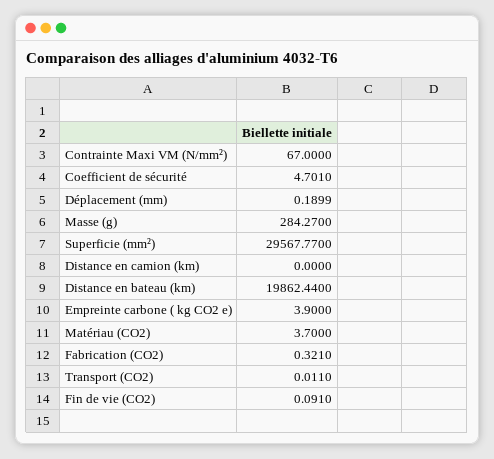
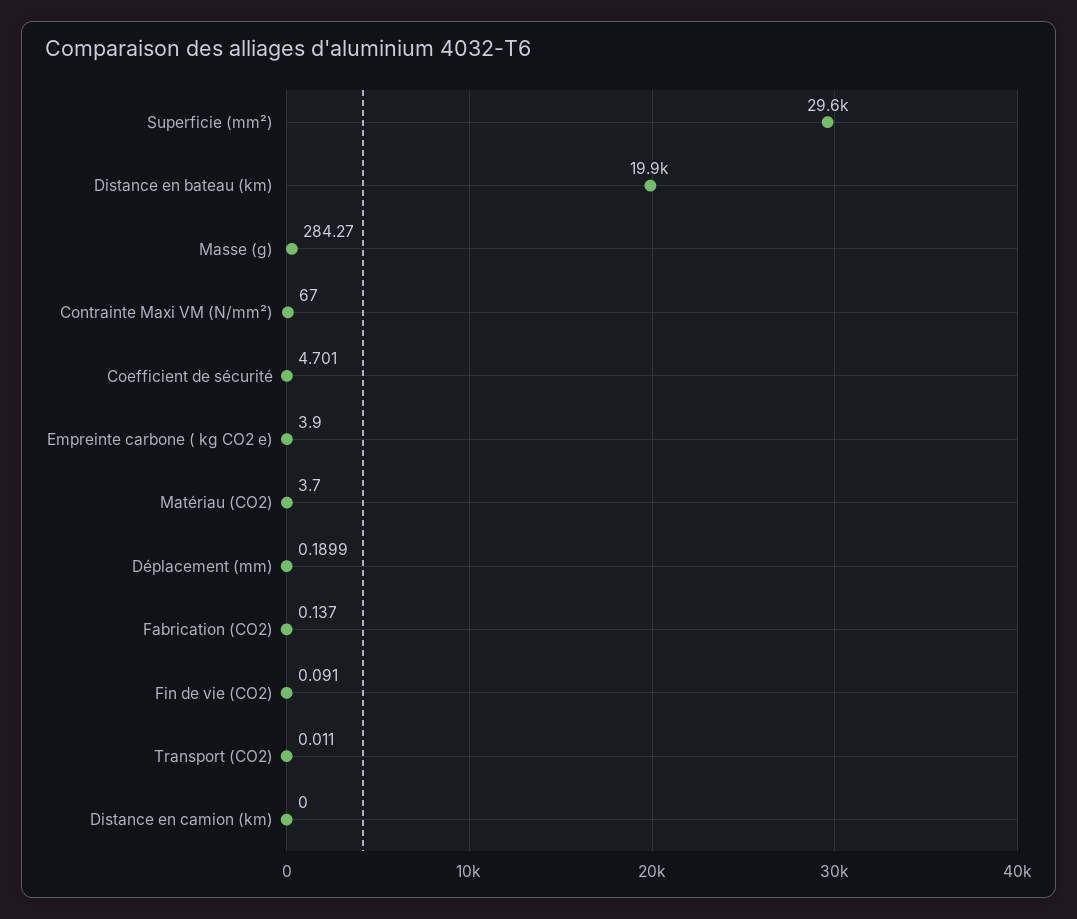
  {
    "Contrainte Maxi VM (N/mm²)": 67,
    "Coefficient de sécurité": 4.701,
    "Déplacement (mm)": 0.1899,
    "Masse (g)": 284.27,
    "Superficie (mm²)": 29567.77,
    "Distance en camion (km)": 0,
    "Distance en bateau (km)": 19862.44,
    "Empreinte carbone ( kg CO2 e)": 3.9,
    "Matériau (CO2)": 3.7,
-   "Fabrication (CO2)": 0.321,
+   "Fabrication (CO2)": 0.137,
    "Transport (CO2)": 0.011,
    "Fin de vie (CO2)": 0.091
  }

